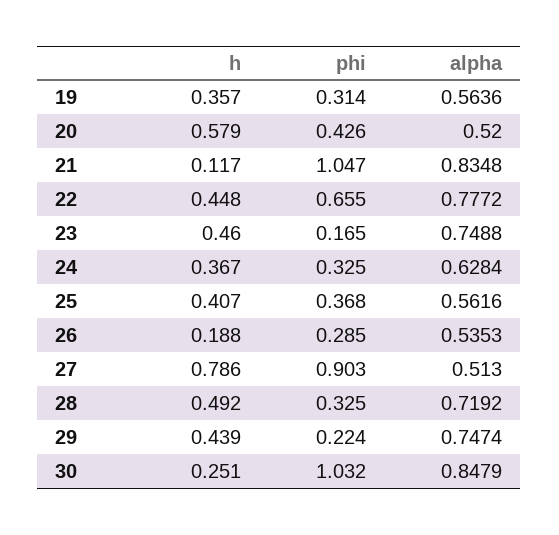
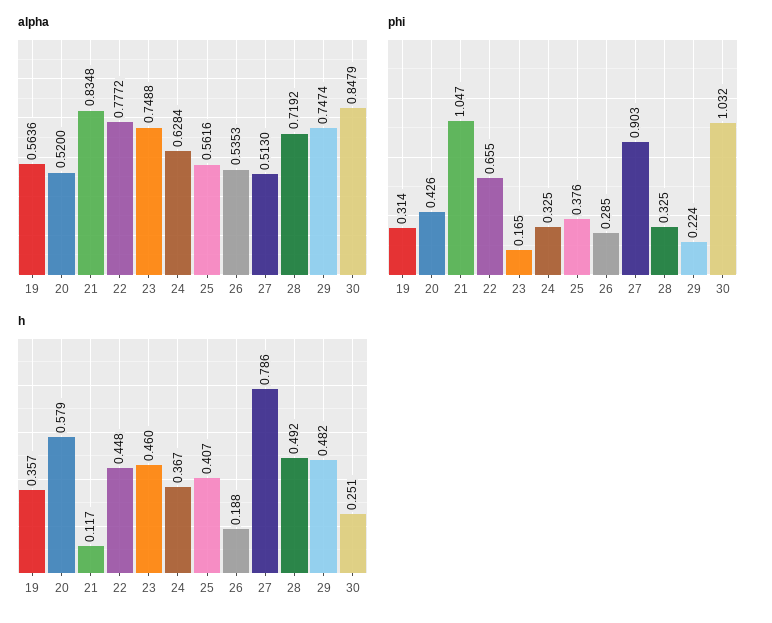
  {
    "h": {
      "19": 0.357,
      "20": 0.579,
      "21": 0.117,
      "22": 0.448,
      "23": 0.46,
      "24": 0.367,
      "25": 0.407,
      "26": 0.188,
      "27": 0.786,
      "28": 0.492,
-     "29": 0.439,
+     "29": 0.482,
      "30": 0.251
    },
    "phi": {
      "19": 0.314,
      "20": 0.426,
      "21": 1.047,
      "22": 0.655,
      "23": 0.165,
      "24": 0.325,
-     "25": 0.368,
+     "25": 0.376,
      "26": 0.285,
      "27": 0.903,
      "28": 0.325,
      "29": 0.224,
      "30": 1.032
    },
    "alpha": {
      "19": 0.5636,
      "20": 0.52,
      "21": 0.8348,
      "22": 0.7772,
      "23": 0.7488,
      "24": 0.6284,
      "25": 0.5616,
      "26": 0.5353,
      "27": 0.513,
      "28": 0.7192,
      "29": 0.7474,
      "30": 0.8479
    }
  }

